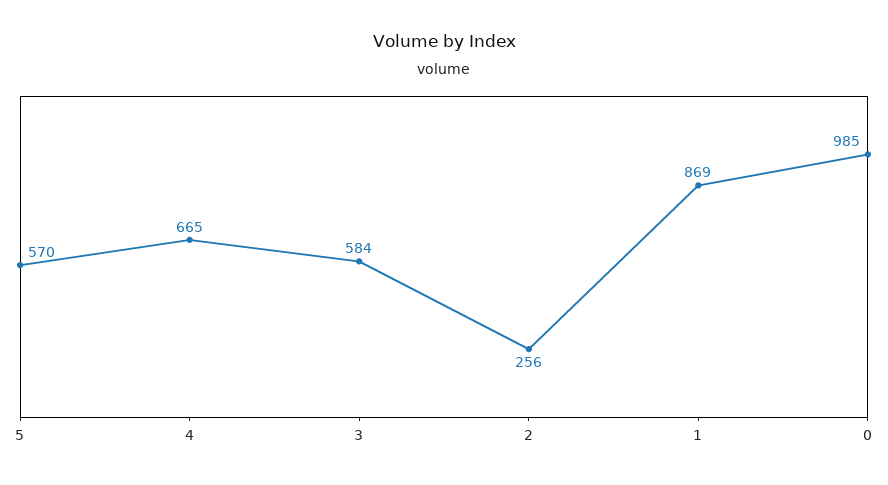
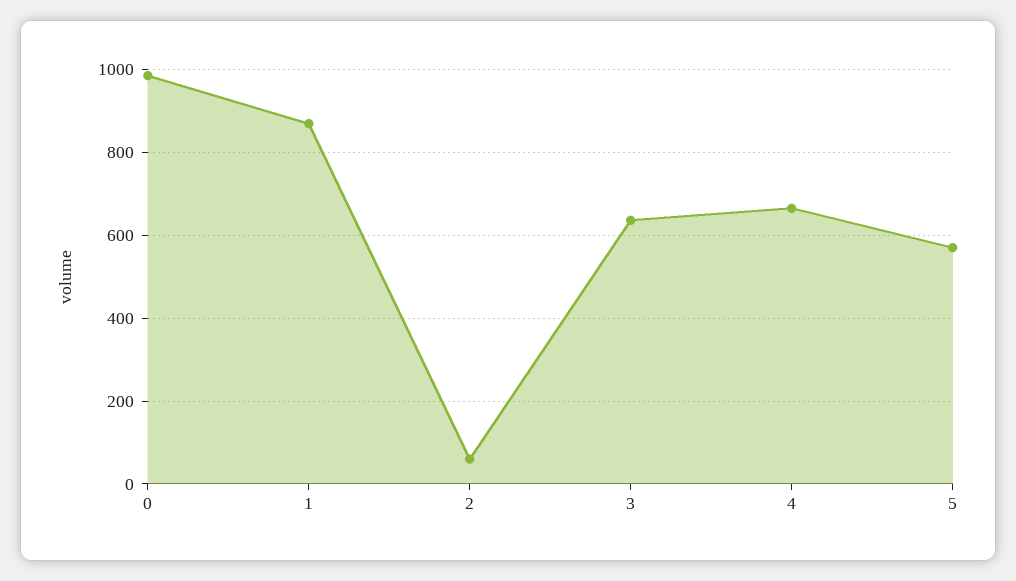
  {
    "5": 570,
    "4": 665,
-   "3": 584,
+   "3": 640,
-   "2": 256,
+   "2": 60,
    "1": 869,
    "0": 985
  }

